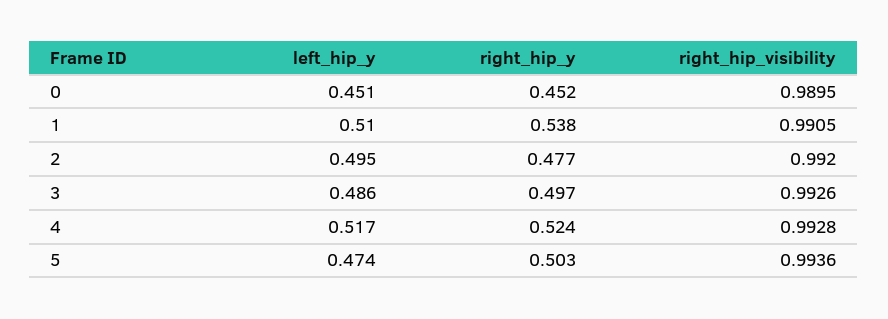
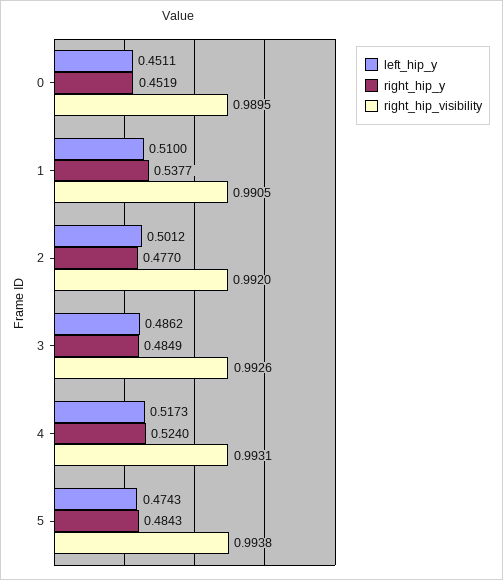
  {
    "left_hip_y": {
      "0": 0.4511,
      "1": 0.51,
-     "2": 0.495,
+     "2": 0.5012,
      "3": 0.4862,
      "4": 0.5173,
      "5": 0.4743
    },
    "right_hip_y": {
      "0": 0.4519,
      "1": 0.5377,
      "2": 0.477,
-     "3": 0.497,
+     "3": 0.4849,
      "4": 0.524,
-     "5": 0.503
+     "5": 0.4843
    },
    "right_hip_visibility": {
      "0": 0.9895,
      "1": 0.9905,
      "2": 0.992,
      "3": 0.9926,
-     "4": 0.9928,
+     "4": 0.9931,
-     "5": 0.9936
+     "5": 0.9938
    }
  }

